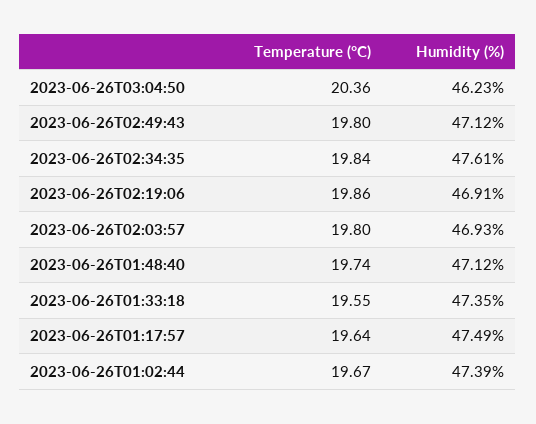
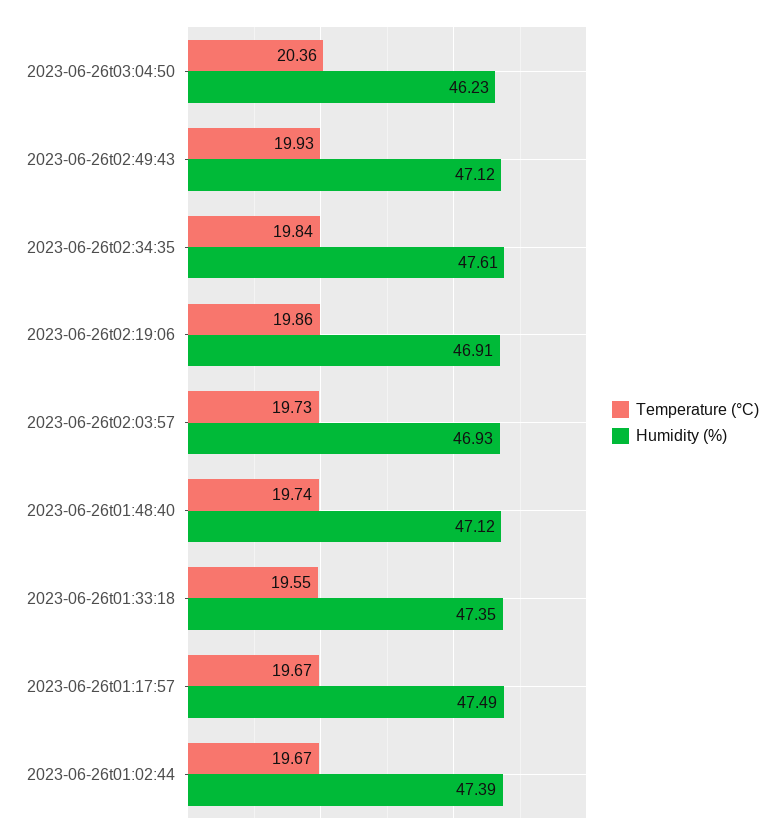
  {
    "Temperature (°C)": {
      "2023-06-26T03:04:50": 20.36,
-     "2023-06-26T02:49:43": 19.8,
+     "2023-06-26T02:49:43": 19.93,
      "2023-06-26T02:34:35": 19.84,
      "2023-06-26T02:19:06": 19.86,
-     "2023-06-26T02:03:57": 19.8,
+     "2023-06-26T02:03:57": 19.73,
      "2023-06-26T01:48:40": 19.74,
      "2023-06-26T01:33:18": 19.55,
-     "2023-06-26T01:17:57": 19.64,
+     "2023-06-26T01:17:57": 19.67,
      "2023-06-26T01:02:44": 19.67
    },
    "Humidity (%)": {
      "2023-06-26T03:04:50": 46.23,
      "2023-06-26T02:49:43": 47.12,
      "2023-06-26T02:34:35": 47.61,
      "2023-06-26T02:19:06": 46.91,
      "2023-06-26T02:03:57": 46.93,
      "2023-06-26T01:48:40": 47.12,
      "2023-06-26T01:33:18": 47.35,
      "2023-06-26T01:17:57": 47.49,
      "2023-06-26T01:02:44": 47.39
    }
  }

